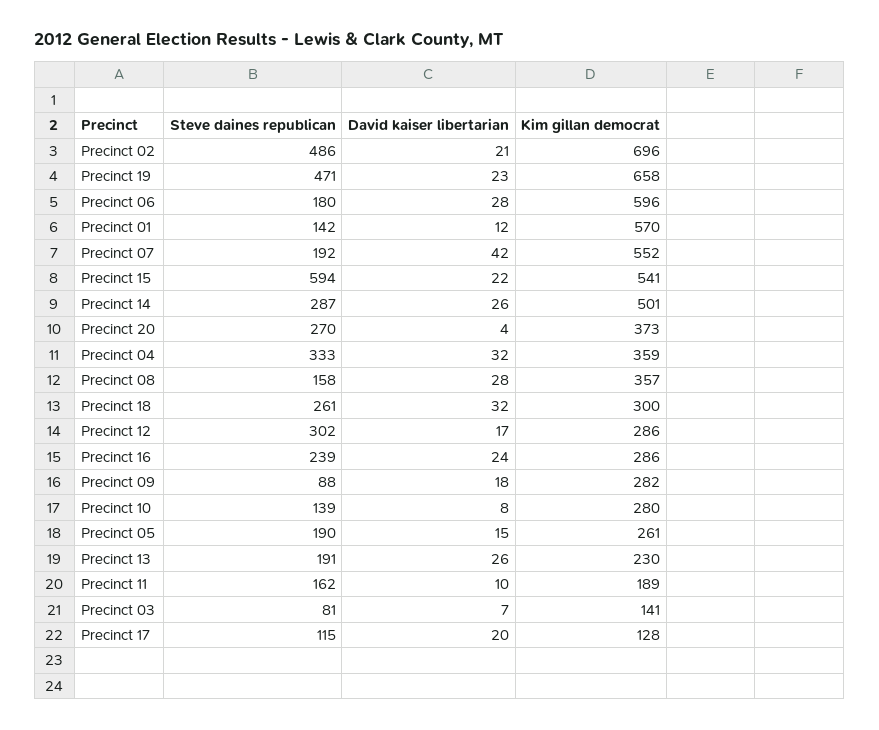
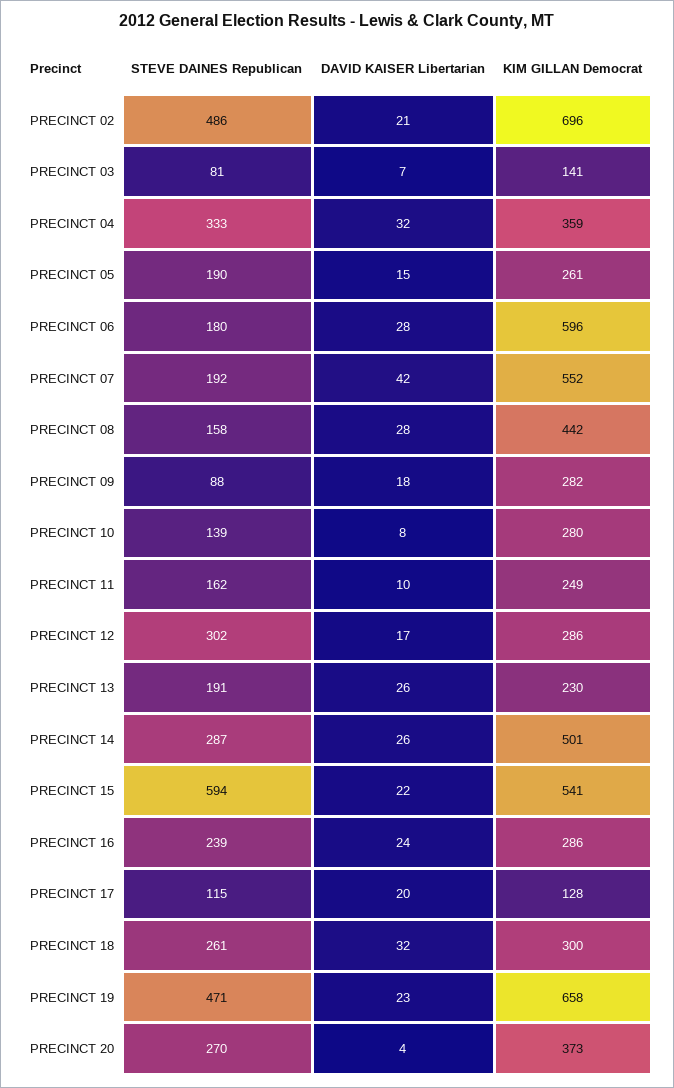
  {
    "Steve daines republican": {
      "Precinct 02": 486,
      "Precinct 19": 471,
      "Precinct 06": 180,
-     "Precinct 01": 142,
      "Precinct 07": 192,
      "Precinct 15": 594,
      "Precinct 14": 287,
      "Precinct 20": 270,
      "Precinct 04": 333,
      "Precinct 08": 158,
      "Precinct 18": 261,
      "Precinct 12": 302,
      "Precinct 16": 239,
      "Precinct 09": 88,
      "Precinct 10": 139,
      "Precinct 05": 190,
      "Precinct 13": 191,
      "Precinct 11": 162,
      "Precinct 03": 81,
      "Precinct 17": 115
    },
    "David kaiser libertarian": {
      "Precinct 02": 21,
      "Precinct 19": 23,
      "Precinct 06": 28,
-     "Precinct 01": 12,
      "Precinct 07": 42,
      "Precinct 15": 22,
      "Precinct 14": 26,
      "Precinct 20": 4,
      "Precinct 04": 32,
      "Precinct 08": 28,
      "Precinct 18": 32,
      "Precinct 12": 17,
      "Precinct 16": 24,
      "Precinct 09": 18,
      "Precinct 10": 8,
      "Precinct 05": 15,
      "Precinct 13": 26,
      "Precinct 11": 10,
      "Precinct 03": 7,
      "Precinct 17": 20
    },
    "Kim gillan democrat": {
      "Precinct 02": 696,
      "Precinct 19": 658,
      "Precinct 06": 596,
-     "Precinct 01": 570,
      "Precinct 07": 552,
      "Precinct 15": 541,
      "Precinct 14": 501,
      "Precinct 20": 373,
      "Precinct 04": 359,
-     "Precinct 08": 357,
+     "Precinct 08": 442,
      "Precinct 18": 300,
      "Precinct 12": 286,
      "Precinct 16": 286,
      "Precinct 09": 282,
      "Precinct 10": 280,
      "Precinct 05": 261,
      "Precinct 13": 230,
-     "Precinct 11": 189,
+     "Precinct 11": 249,
      "Precinct 03": 141,
      "Precinct 17": 128
    }
  }

